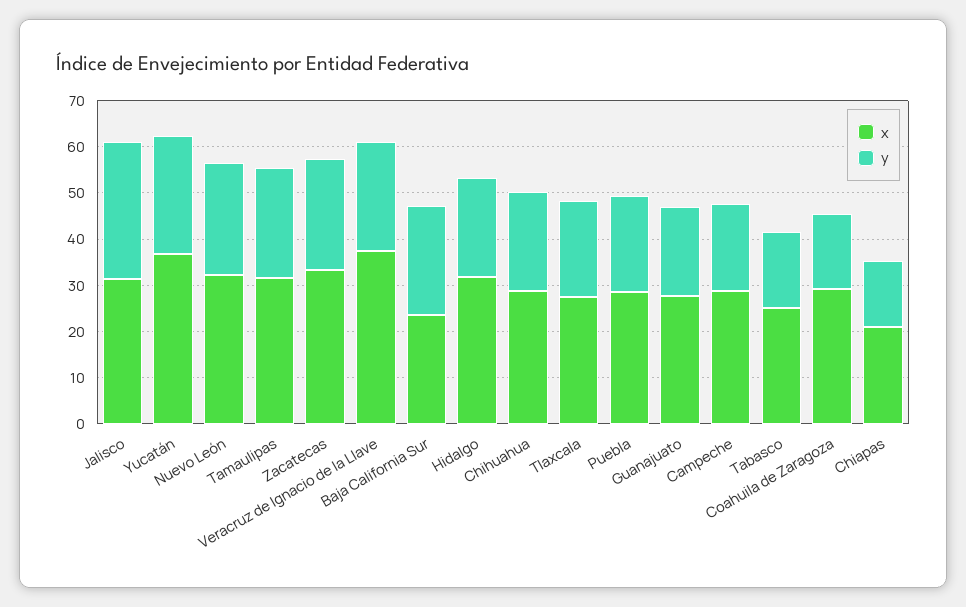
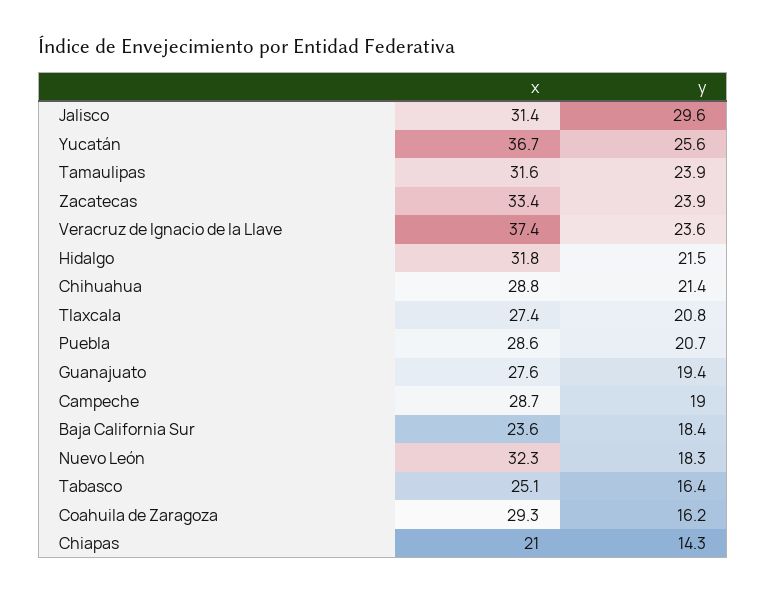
  {
    "x": {
      "Jalisco": 31.4,
      "Yucatán": 36.7,
      "Nuevo León": 32.3,
      "Tamaulipas": 31.6,
      "Zacatecas": 33.4,
      "Veracruz de Ignacio de la Llave": 37.4,
      "Baja California Sur": 23.6,
      "Hidalgo": 31.8,
      "Chihuahua": 28.8,
      "Tlaxcala": 27.4,
      "Puebla": 28.6,
      "Guanajuato": 27.6,
      "Campeche": 28.7,
      "Tabasco": 25.1,
      "Coahuila de Zaragoza": 29.3,
      "Chiapas": 21
    },
    "y": {
      "Jalisco": 29.6,
      "Yucatán": 25.6,
-     "Nuevo León": 24,
+     "Nuevo León": 18.3,
      "Tamaulipas": 23.9,
      "Zacatecas": 23.9,
      "Veracruz de Ignacio de la Llave": 23.6,
-     "Baja California Sur": 24,
+     "Baja California Sur": 18.4,
      "Hidalgo": 21.5,
      "Chihuahua": 21.4,
      "Tlaxcala": 20.8,
      "Puebla": 20.7,
      "Guanajuato": 19.4,
      "Campeche": 19,
      "Tabasco": 16.4,
      "Coahuila de Zaragoza": 16.2,
      "Chiapas": 14.3
    }
  }

